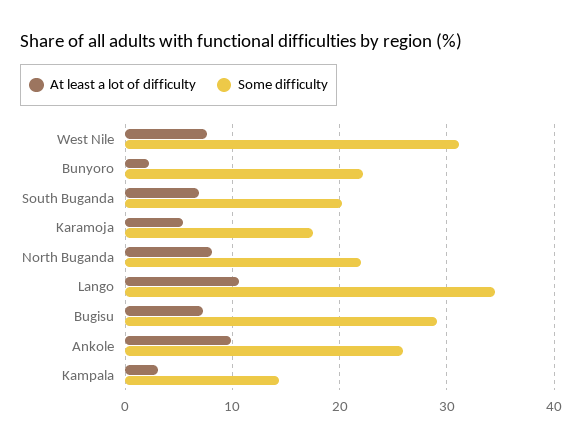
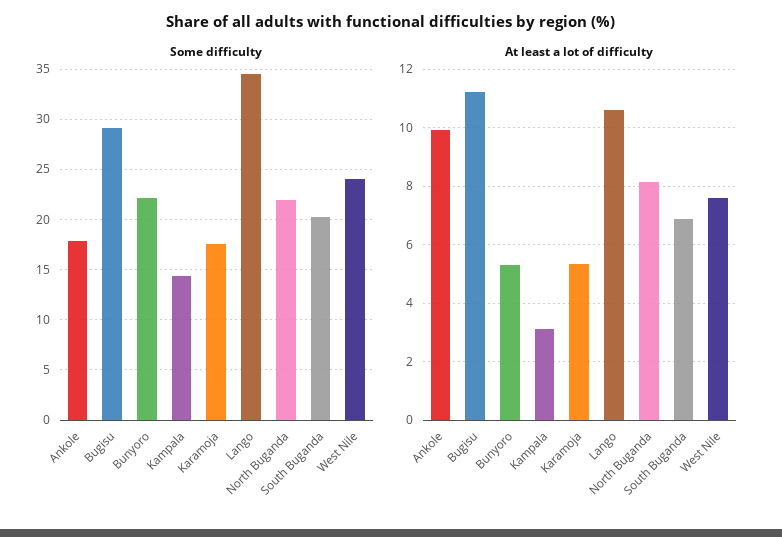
  {
    "At least a lot of difficulty": {
      "West Nile": 7.5,
-     "Bunyoro": 2,
+     "Bunyoro": 5.25,
      "South Buganda": 6.75,
      "Karamoja": 5.25,
      "North Buganda": 8.25,
      "Lango": 10.5,
-     "Bugisu": 7,
+     "Bugisu": 11.25,
      "Ankole": 10,
      "Kampala": 3
    },
    "Some difficulty": {
-     "West Nile": 31,
+     "West Nile": 24,
      "Bunyoro": 22,
      "South Buganda": 20,
      "Karamoja": 18,
      "North Buganda": 22,
      "Lango": 35,
      "Bugisu": 29,
-     "Ankole": 26,
+     "Ankole": 18,
      "Kampala": 14
    }
  }

